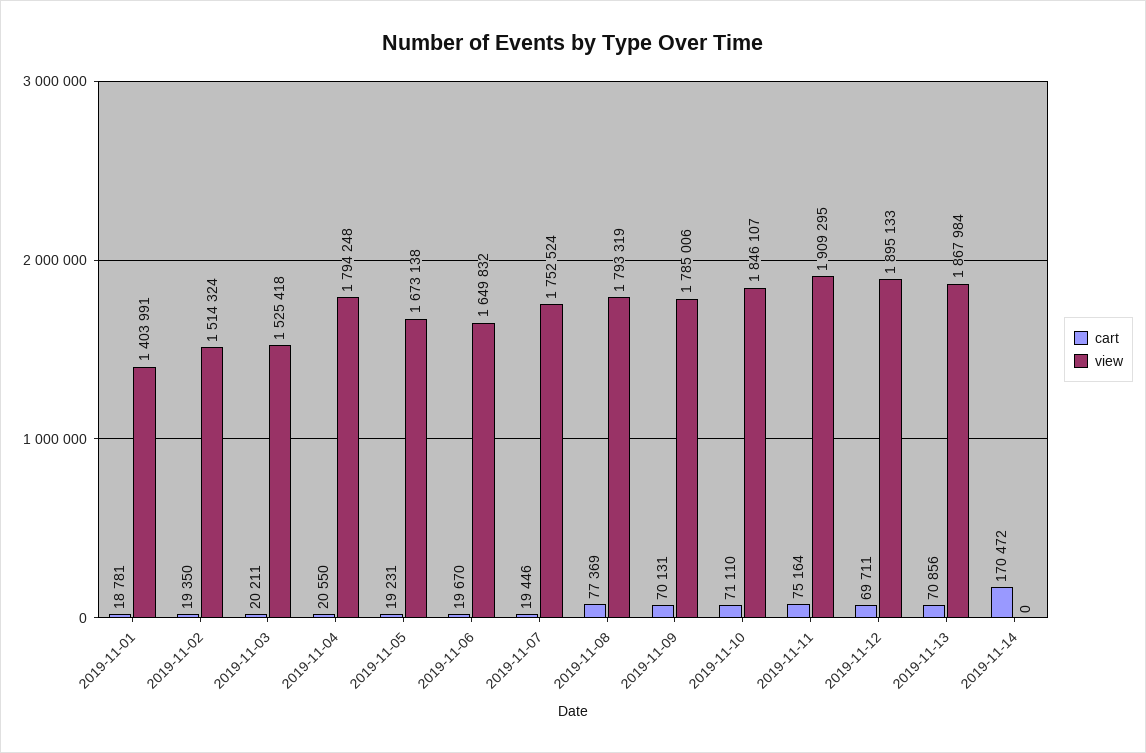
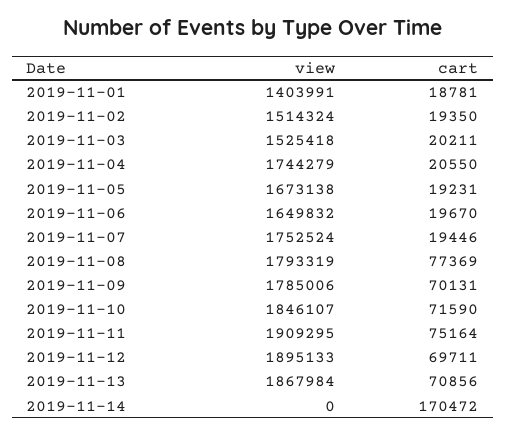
  {
    "cart": {
      "2019-11-01": 18781,
      "2019-11-02": 19350,
      "2019-11-03": 20211,
      "2019-11-04": 20550,
      "2019-11-05": 19231,
      "2019-11-06": 19670,
      "2019-11-07": 19446,
      "2019-11-08": 77369,
      "2019-11-09": 70131,
-     "2019-11-10": 71110,
+     "2019-11-10": 71590,
      "2019-11-11": 75164,
      "2019-11-12": 69711,
      "2019-11-13": 70856,
      "2019-11-14": 170472
    },
    "view": {
      "2019-11-01": 1403991,
      "2019-11-02": 1514324,
      "2019-11-03": 1525418,
-     "2019-11-04": 1794248,
+     "2019-11-04": 1744279,
      "2019-11-05": 1673138,
      "2019-11-06": 1649832,
      "2019-11-07": 1752524,
      "2019-11-08": 1793319,
      "2019-11-09": 1785006,
      "2019-11-10": 1846107,
      "2019-11-11": 1909295,
      "2019-11-12": 1895133,
      "2019-11-13": 1867984,
      "2019-11-14": 0
    }
  }

